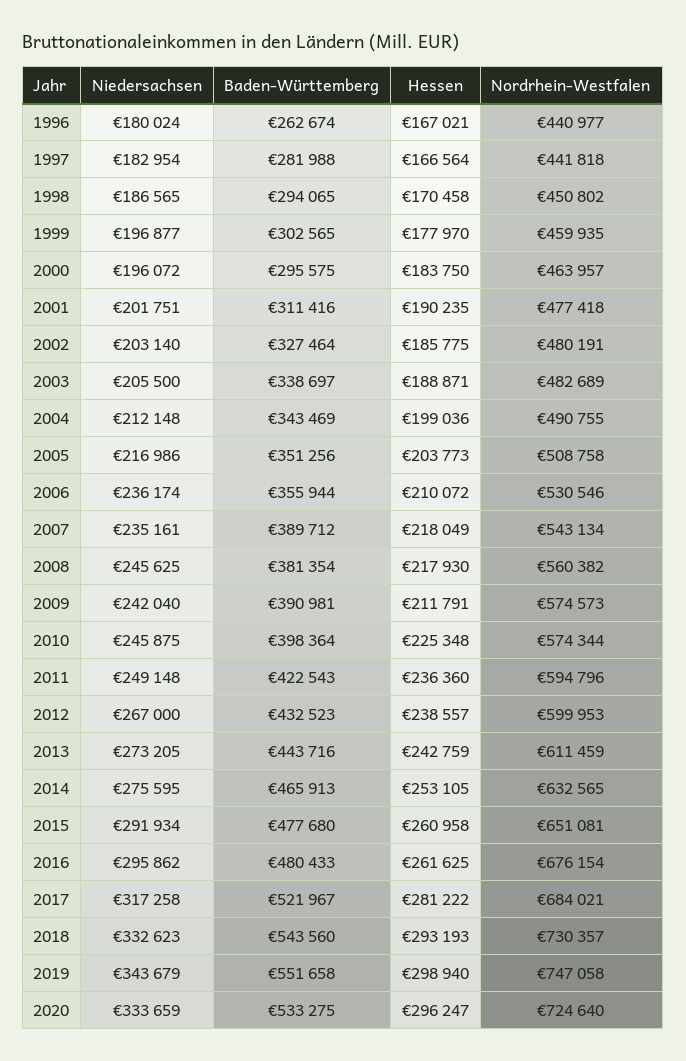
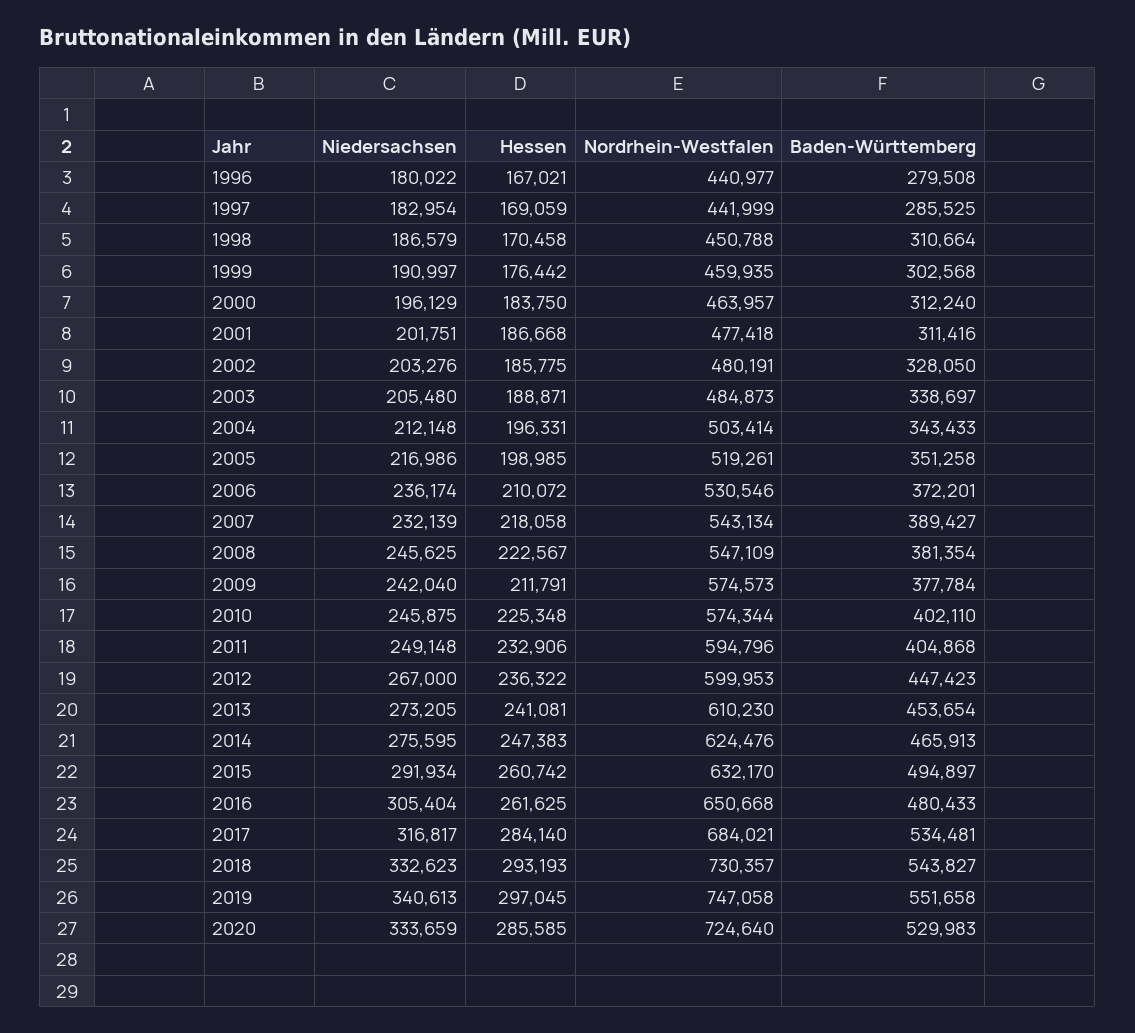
  {
    "Niedersachsen": {
-     "1996": 180024,
+     "1996": 180022,
      "1997": 182954,
-     "1998": 186565,
+     "1998": 186579,
-     "1999": 196877,
+     "1999": 190997,
-     "2000": 196072,
+     "2000": 196129,
      "2001": 201751,
-     "2002": 203140,
+     "2002": 203276,
-     "2003": 205500,
+     "2003": 205480,
      "2004": 212148,
      "2005": 216986,
      "2006": 236174,
-     "2007": 235161,
+     "2007": 232139,
      "2008": 245625,
      "2009": 242040,
      "2010": 245875,
      "2011": 249148,
      "2012": 267000,
      "2013": 273205,
      "2014": 275595,
      "2015": 291934,
-     "2016": 295862,
+     "2016": 305404,
-     "2017": 317258,
+     "2017": 316817,
      "2018": 332623,
-     "2019": 343679,
+     "2019": 340613,
      "2020": 333659
    },
    "Baden-Württemberg": {
-     "1996": 262674,
+     "1996": 279508,
-     "1997": 281988,
+     "1997": 285525,
-     "1998": 294065,
+     "1998": 310664,
-     "1999": 302565,
+     "1999": 302568,
-     "2000": 295575,
+     "2000": 312240,
      "2001": 311416,
-     "2002": 327464,
+     "2002": 328050,
      "2003": 338697,
-     "2004": 343469,
+     "2004": 343433,
-     "2005": 351256,
+     "2005": 351258,
-     "2006": 355944,
+     "2006": 372201,
-     "2007": 389712,
+     "2007": 389427,
      "2008": 381354,
-     "2009": 390981,
+     "2009": 377784,
-     "2010": 398364,
+     "2010": 402110,
-     "2011": 422543,
+     "2011": 404868,
-     "2012": 432523,
+     "2012": 447423,
-     "2013": 443716,
+     "2013": 453654,
      "2014": 465913,
-     "2015": 477680,
+     "2015": 494897,
      "2016": 480433,
-     "2017": 521967,
+     "2017": 534481,
-     "2018": 543560,
+     "2018": 543827,
      "2019": 551658,
-     "2020": 533275
+     "2020": 529983
    },
    "Hessen": {
      "1996": 167021,
-     "1997": 166564,
+     "1997": 169059,
      "1998": 170458,
-     "1999": 177970,
+     "1999": 176442,
      "2000": 183750,
-     "2001": 190235,
+     "2001": 186668,
      "2002": 185775,
      "2003": 188871,
-     "2004": 199036,
+     "2004": 196331,
-     "2005": 203773,
+     "2005": 198985,
      "2006": 210072,
-     "2007": 218049,
+     "2007": 218058,
-     "2008": 217930,
+     "2008": 222567,
      "2009": 211791,
      "2010": 225348,
-     "2011": 236360,
+     "2011": 232906,
-     "2012": 238557,
+     "2012": 236322,
-     "2013": 242759,
+     "2013": 241081,
-     "2014": 253105,
+     "2014": 247383,
-     "2015": 260958,
+     "2015": 260742,
      "2016": 261625,
-     "2017": 281222,
+     "2017": 284140,
      "2018": 293193,
-     "2019": 298940,
+     "2019": 297045,
-     "2020": 296247
+     "2020": 285585
    },
    "Nordrhein-Westfalen": {
      "1996": 440977,
-     "1997": 441818,
+     "1997": 441999,
-     "1998": 450802,
+     "1998": 450788,
      "1999": 459935,
      "2000": 463957,
      "2001": 477418,
      "2002": 480191,
-     "2003": 482689,
+     "2003": 484873,
-     "2004": 490755,
+     "2004": 503414,
-     "2005": 508758,
+     "2005": 519261,
      "2006": 530546,
      "2007": 543134,
-     "2008": 560382,
+     "2008": 547109,
      "2009": 574573,
      "2010": 574344,
      "2011": 594796,
      "2012": 599953,
-     "2013": 611459,
+     "2013": 610230,
-     "2014": 632565,
+     "2014": 624476,
-     "2015": 651081,
+     "2015": 632170,
-     "2016": 676154,
+     "2016": 650668,
      "2017": 684021,
      "2018": 730357,
      "2019": 747058,
      "2020": 724640
    }
  }

